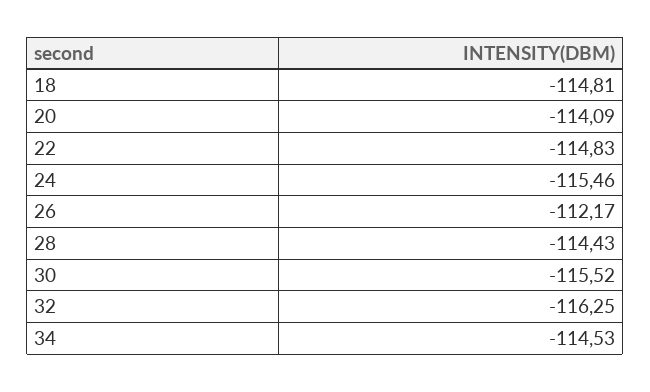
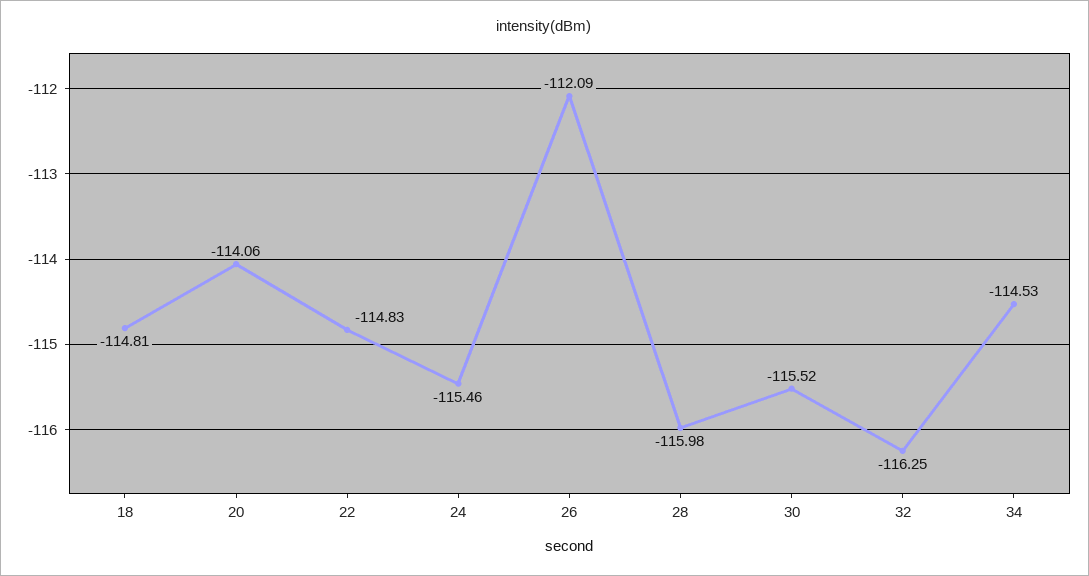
  {
    "18": -114.81,
-   "20": -114.09,
+   "20": -114.06,
    "22": -114.83,
    "24": -115.46,
-   "26": -112.17,
+   "26": -112.09,
-   "28": -114.43,
+   "28": -115.98,
    "30": -115.52,
    "32": -116.25,
    "34": -114.53
  }

